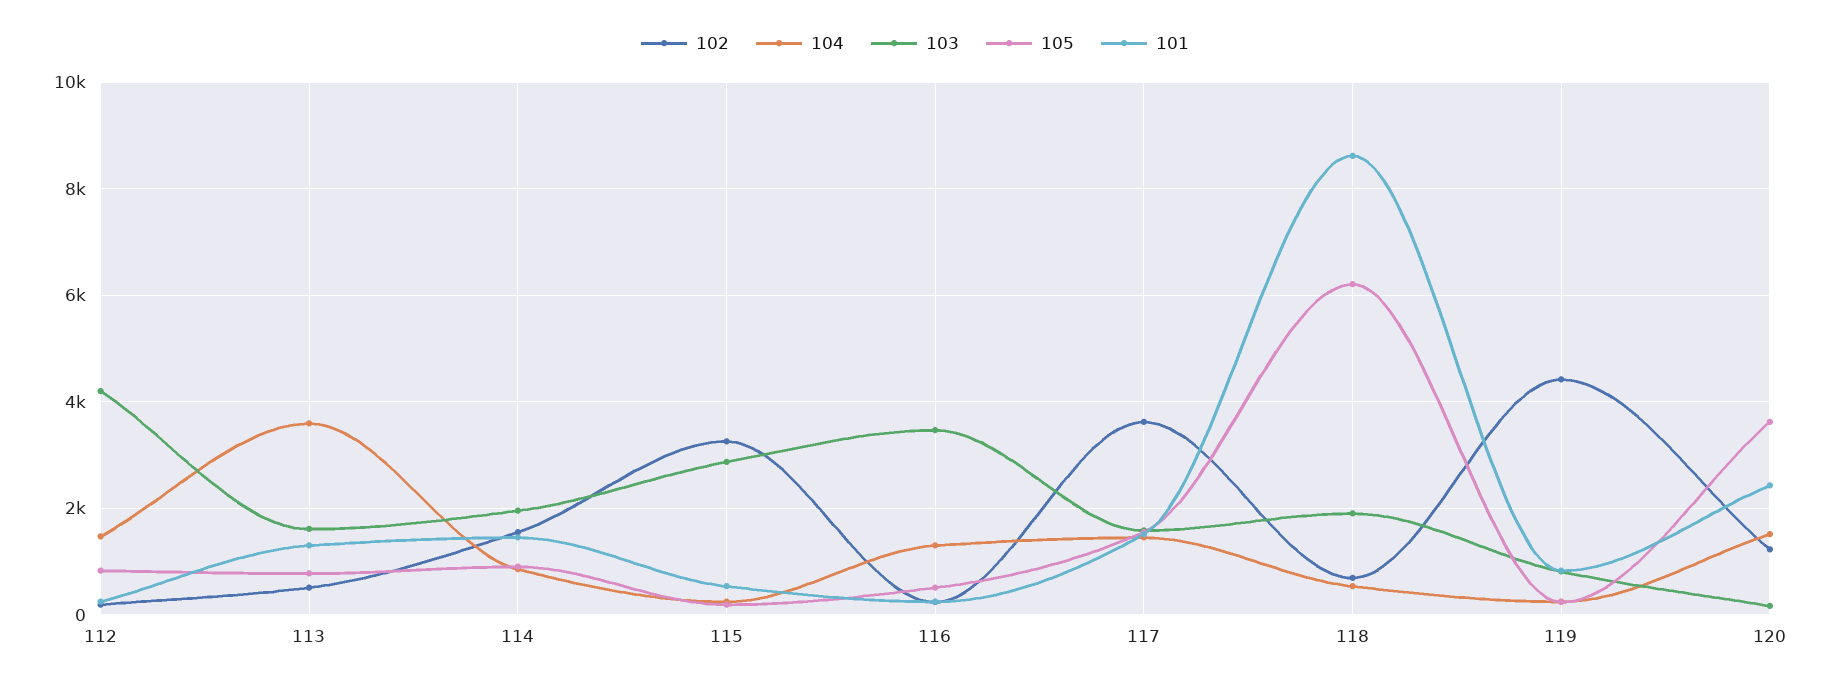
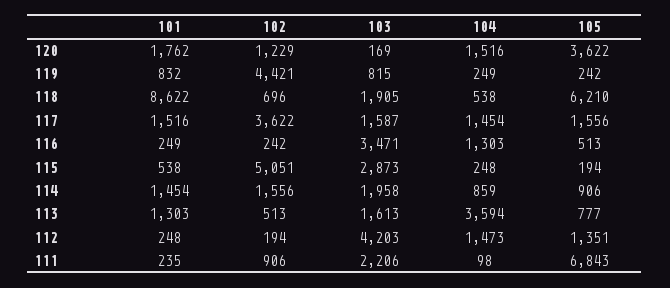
  {
    "102": {
      "112": 194,
      "113": 513,
      "114": 1556,
-     "115": 3200,
+     "115": 5051,
      "116": 242,
      "117": 3622,
      "118": 696,
      "119": 4421,
-     "120": 1229
+     "120": 1229,
+     "111": 906
    },
    "104": {
      "112": 1473,
      "113": 3594,
      "114": 859,
      "115": 248,
      "116": 1303,
      "117": 1454,
      "118": 538,
      "119": 249,
-     "120": 1516
+     "120": 1516,
+     "111": 98
    },
    "103": {
      "112": 4203,
      "113": 1613,
      "114": 1958,
      "115": 2873,
      "116": 3471,
      "117": 1587,
      "118": 1905,
      "119": 815,
-     "120": 169
+     "120": 169,
+     "111": 2206
    },
    "105": {
-     "112": 800,
+     "112": 1351,
      "113": 777,
      "114": 906,
      "115": 194,
      "116": 513,
      "117": 1556,
      "118": 6210,
      "119": 242,
-     "120": 3622
+     "120": 3622,
+     "111": 6843
    },
    "101": {
      "112": 248,
      "113": 1303,
      "114": 1454,
      "115": 538,
      "116": 249,
      "117": 1516,
      "118": 8622,
      "119": 832,
-     "120": 2400
+     "120": 1762,
+     "111": 235
    }
  }

